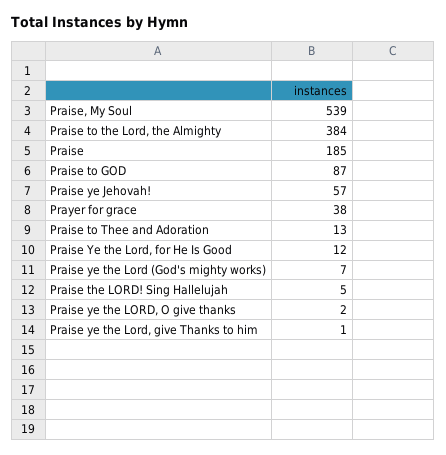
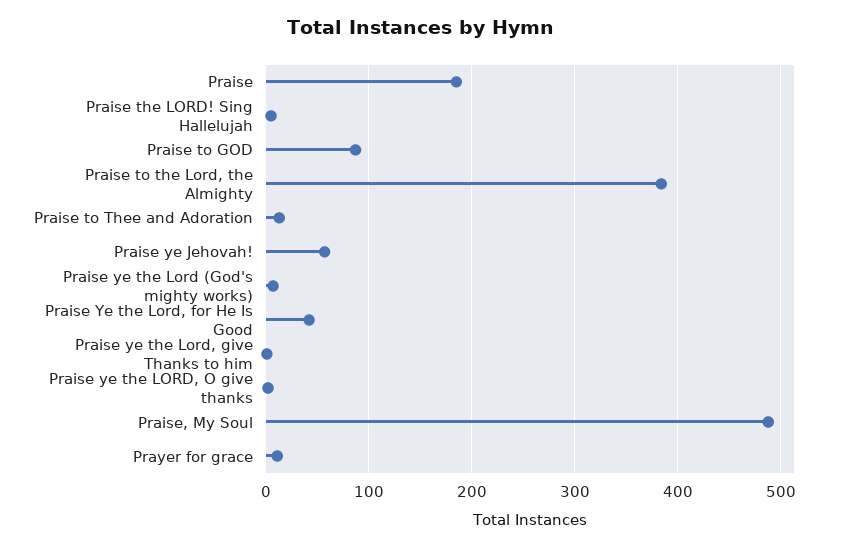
  {
-   "Praise, My Soul": 539,
+   "Praise, My Soul": 490,
    "Praise to the Lord, the Almighty": 384,
    "Praise": 185,
    "Praise to GOD": 87,
    "Praise ye Jehovah!": 57,
-   "Prayer for grace": 38,
+   "Prayer for grace": 10,
    "Praise to Thee and Adoration": 13,
-   "Praise Ye the Lord, for He Is Good": 12,
+   "Praise Ye the Lord, for He Is Good": 40,
    "Praise ye the Lord (God's mighty works)": 7,
    "Praise the LORD! Sing Hallelujah": 5,
    "Praise ye the LORD, O give thanks": 2,
    "Praise ye the Lord, give Thanks to him": 1
  }

